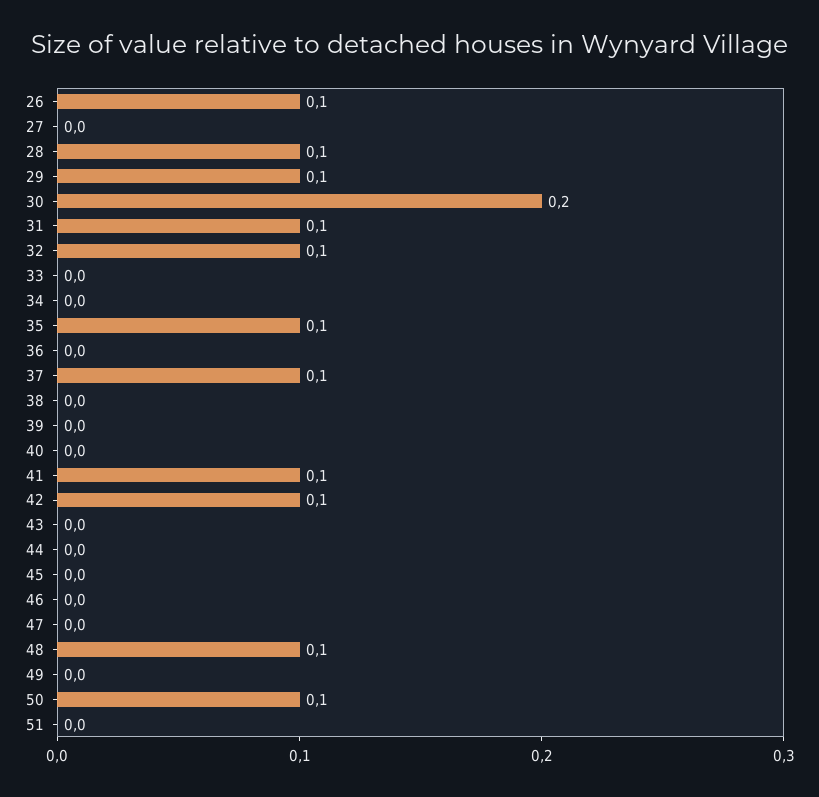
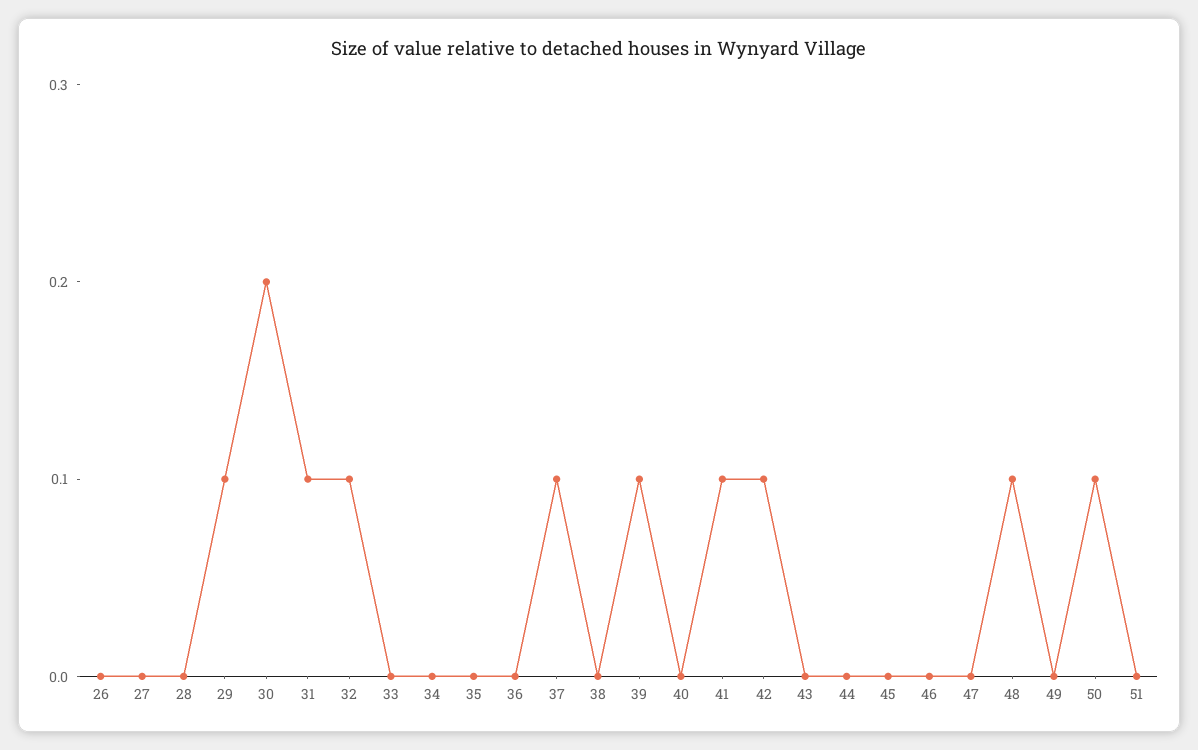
  {
-   "26": 0.1,
+   "26": 0,
    "27": 0,
-   "28": 0.1,
+   "28": 0,
    "29": 0.1,
    "30": 0.2,
    "31": 0.1,
    "32": 0.1,
    "33": 0,
    "34": 0,
-   "35": 0.1,
+   "35": 0,
    "36": 0,
    "37": 0.1,
    "38": 0,
-   "39": 0,
+   "39": 0.1,
    "40": 0,
    "41": 0.1,
    "42": 0.1,
    "43": 0,
    "44": 0,
    "45": 0,
    "46": 0,
    "47": 0,
    "48": 0.1,
    "49": 0,
    "50": 0.1,
    "51": 0
  }

